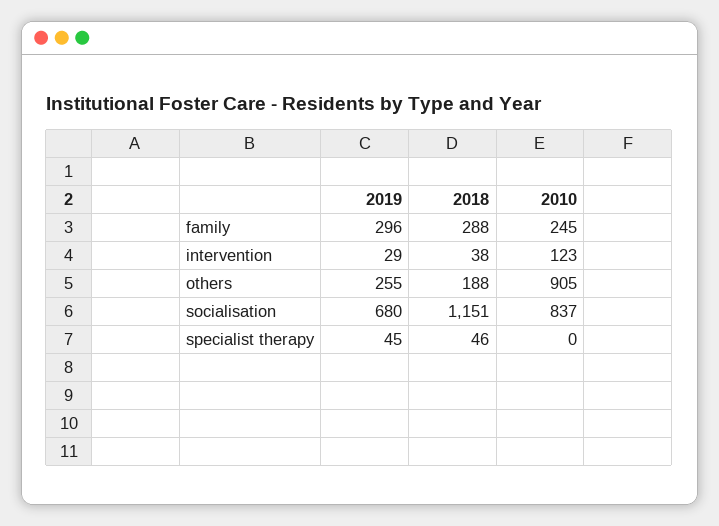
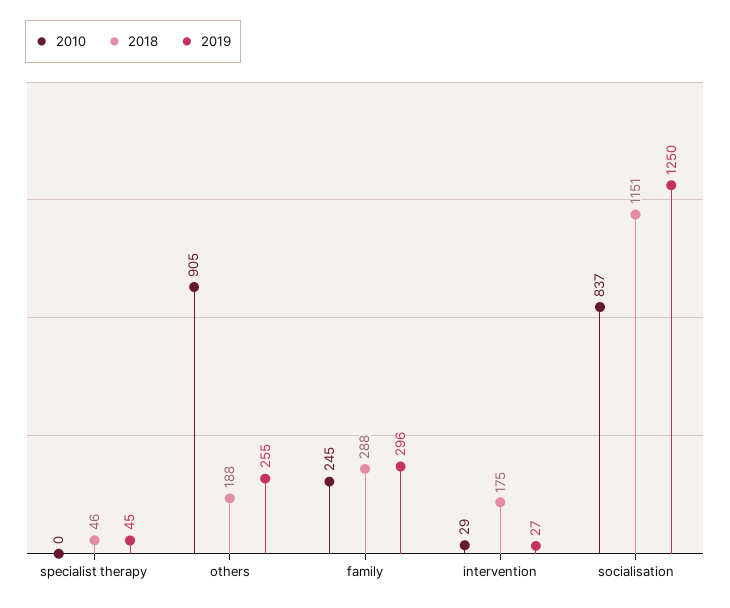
  {
    "2019": {
      "family": 296,
-     "intervention": 29,
+     "intervention": 27,
      "others": 255,
-     "socialisation": 680,
+     "socialisation": 1250,
      "specialist therapy": 45
    },
    "2018": {
      "family": 288,
-     "intervention": 38,
+     "intervention": 175,
      "others": 188,
      "socialisation": 1151,
      "specialist therapy": 46
    },
    "2010": {
      "family": 245,
-     "intervention": 123,
+     "intervention": 29,
      "others": 905,
      "socialisation": 837,
      "specialist therapy": 0
    }
  }

